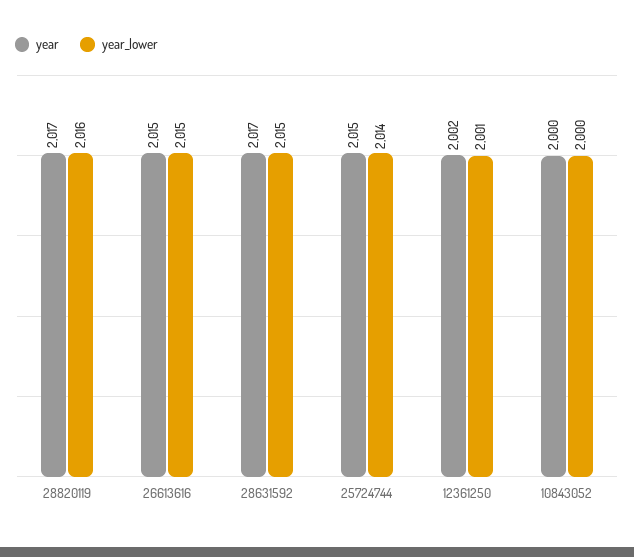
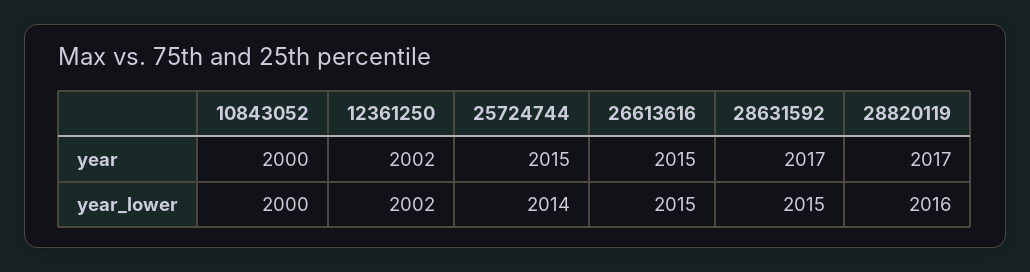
  {
    "year": {
      "28820119": 2017,
      "26613616": 2015,
      "28631592": 2017,
      "25724744": 2015,
      "12361250": 2002,
      "10843052": 2000
    },
    "year_lower": {
      "28820119": 2016,
      "26613616": 2015,
      "28631592": 2015,
      "25724744": 2014,
-     "12361250": 2001,
+     "12361250": 2002,
      "10843052": 2000
    }
  }

